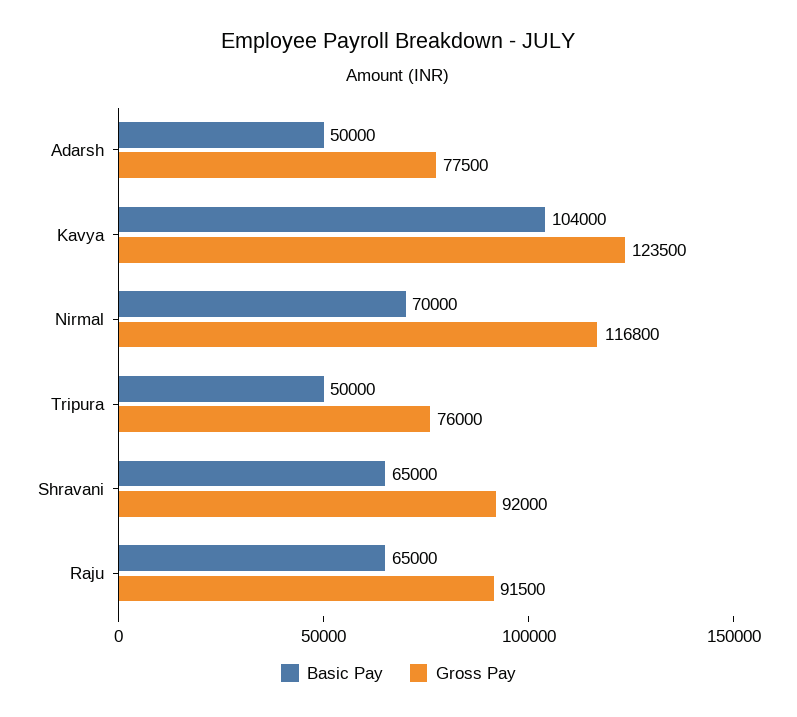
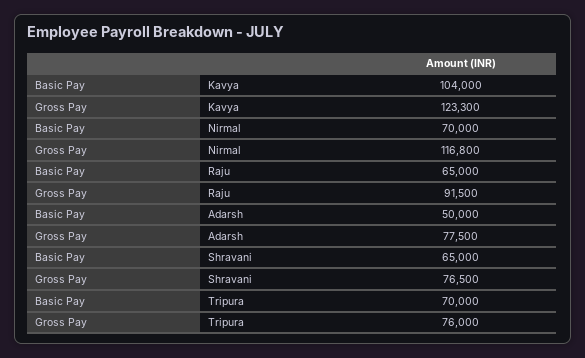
  {
    "Basic Pay": {
      "Adarsh": 50000,
      "Kavya": 104000,
      "Nirmal": 70000,
-     "Tripura": 50000,
+     "Tripura": 70000,
      "Shravani": 65000,
      "Raju": 65000
    },
    "Gross Pay": {
      "Adarsh": 77500,
-     "Kavya": 123500,
+     "Kavya": 123300,
      "Nirmal": 116800,
      "Tripura": 76000,
-     "Shravani": 92000,
+     "Shravani": 76500,
      "Raju": 91500
    }
  }

